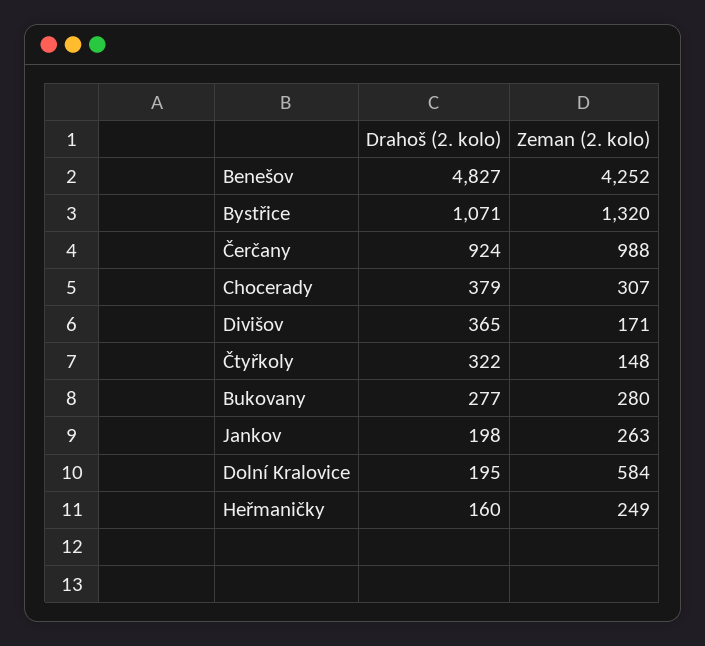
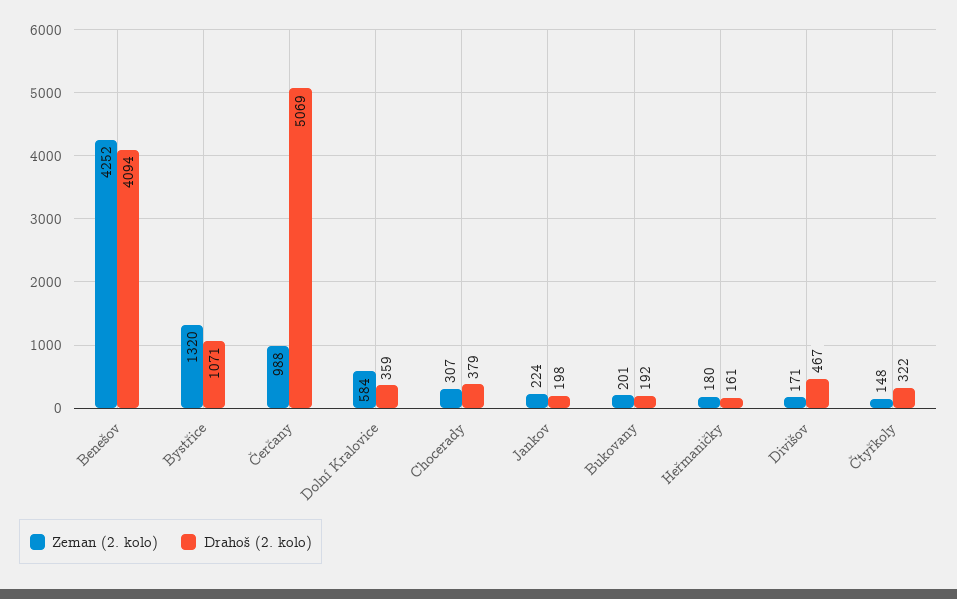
  {
    "Drahoš (2. kolo)": {
-     "Benešov": 4827,
+     "Benešov": 4094,
      "Bystřice": 1071,
-     "Čerčany": 924,
+     "Čerčany": 5069,
      "Chocerady": 379,
-     "Divišov": 365,
+     "Divišov": 467,
      "Čtyřkoly": 322,
-     "Bukovany": 277,
+     "Bukovany": 192,
      "Jankov": 198,
-     "Dolní Kralovice": 195,
+     "Dolní Kralovice": 359,
-     "Heřmaničky": 160
+     "Heřmaničky": 161
    },
    "Zeman (2. kolo)": {
      "Benešov": 4252,
      "Bystřice": 1320,
      "Čerčany": 988,
      "Chocerady": 307,
      "Divišov": 171,
      "Čtyřkoly": 148,
-     "Bukovany": 280,
+     "Bukovany": 201,
-     "Jankov": 263,
+     "Jankov": 224,
      "Dolní Kralovice": 584,
-     "Heřmaničky": 249
+     "Heřmaničky": 180
    }
  }

